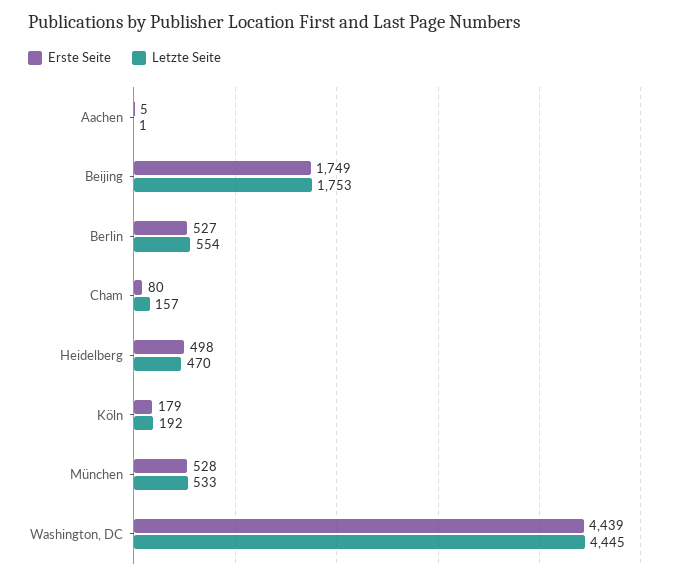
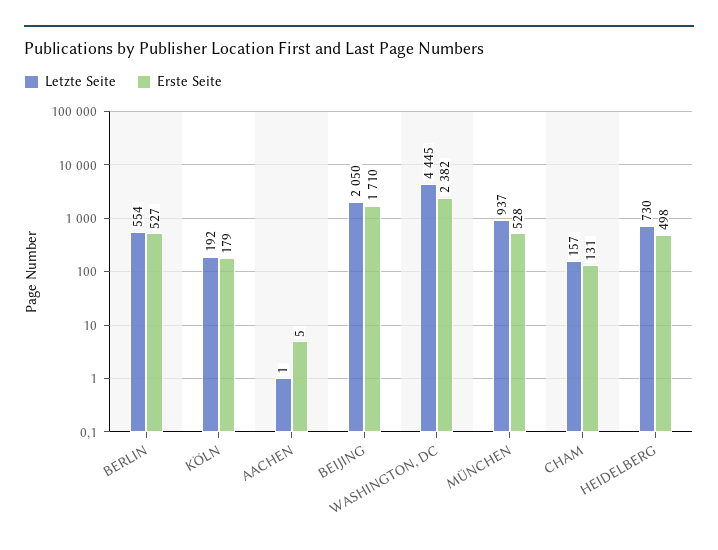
  {
    "Erste Seite": {
      "Aachen": 5,
-     "Beijing": 1749,
+     "Beijing": 1710,
      "Berlin": 527,
-     "Cham": 80,
+     "Cham": 131,
      "Heidelberg": 498,
      "Köln": 179,
      "München": 528,
-     "Washington, DC": 4439
+     "Washington, DC": 2382
    },
    "Letzte Seite": {
      "Aachen": 1,
-     "Beijing": 1753,
+     "Beijing": 2050,
      "Berlin": 554,
      "Cham": 157,
-     "Heidelberg": 470,
+     "Heidelberg": 730,
      "Köln": 192,
-     "München": 533,
+     "München": 937,
      "Washington, DC": 4445
    }
  }

